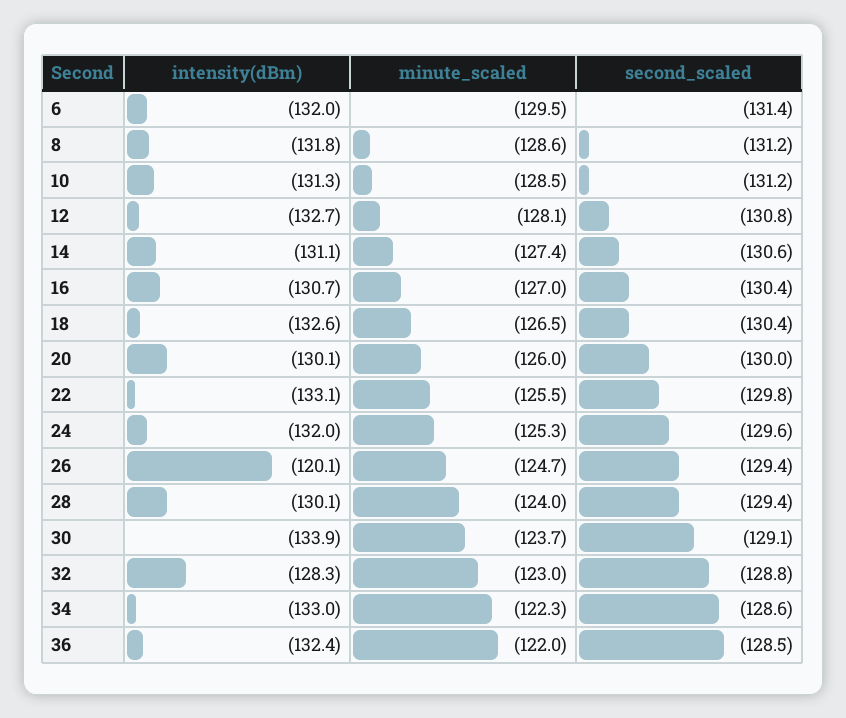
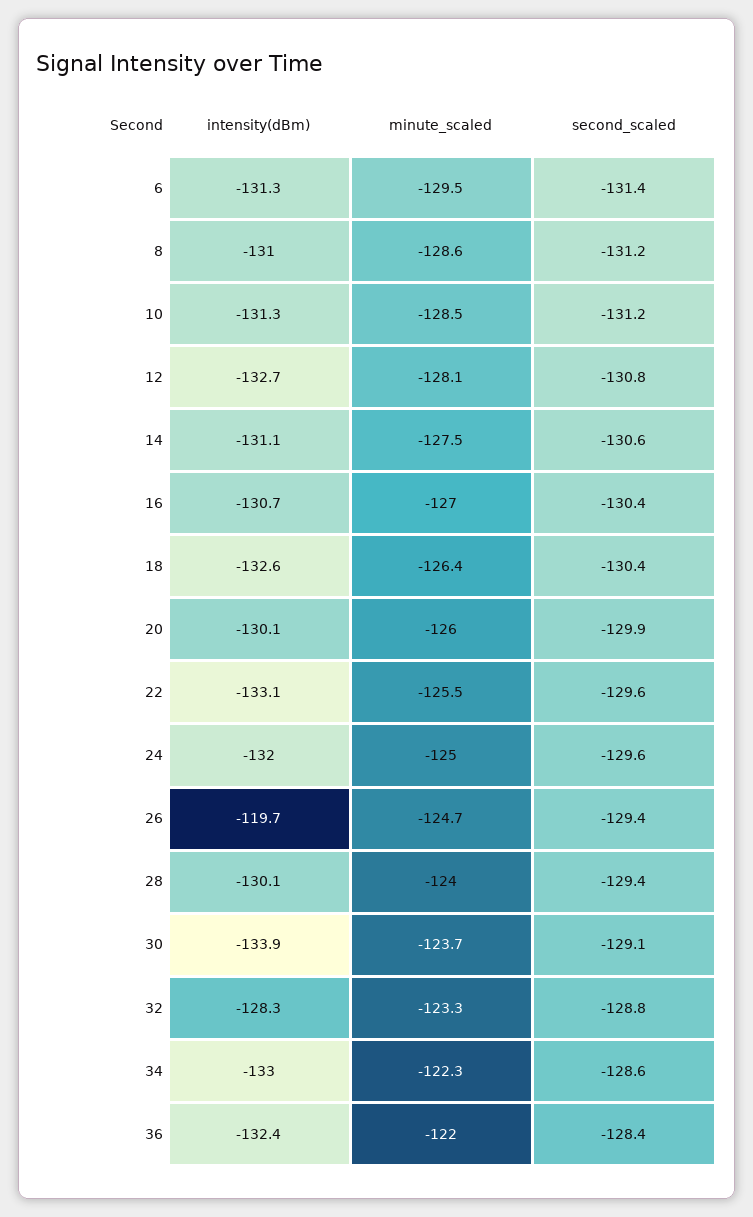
  {
    "intensity(dBm)": {
-     "6": -132,
+     "6": -131.3,
-     "8": -131.8,
+     "8": -131,
      "10": -131.3,
      "12": -132.7,
      "14": -131.1,
      "16": -130.7,
      "18": -132.6,
      "20": -130.1,
      "22": -133.1,
      "24": -132,
-     "26": -120.1,
+     "26": -119.7,
      "28": -130.1,
      "30": -133.9,
      "32": -128.3,
      "34": -133,
      "36": -132.4
    },
    "minute_scaled": {
      "6": -129.5,
      "8": -128.6,
      "10": -128.5,
      "12": -128.1,
-     "14": -127.4,
+     "14": -127.5,
      "16": -127,
-     "18": -126.5,
+     "18": -126.4,
      "20": -126,
      "22": -125.5,
-     "24": -125.3,
+     "24": -125,
      "26": -124.7,
      "28": -124,
      "30": -123.7,
-     "32": -123,
+     "32": -123.3,
      "34": -122.3,
      "36": -122
    },
    "second_scaled": {
      "6": -131.4,
      "8": -131.2,
      "10": -131.2,
      "12": -130.8,
      "14": -130.6,
      "16": -130.4,
      "18": -130.4,
-     "20": -130,
+     "20": -129.9,
-     "22": -129.8,
+     "22": -129.6,
      "24": -129.6,
      "26": -129.4,
      "28": -129.4,
      "30": -129.1,
      "32": -128.8,
      "34": -128.6,
-     "36": -128.5
+     "36": -128.4
    }
  }

